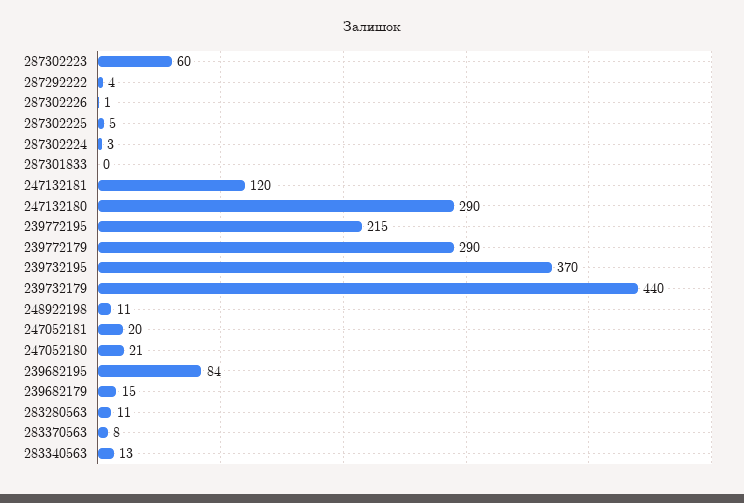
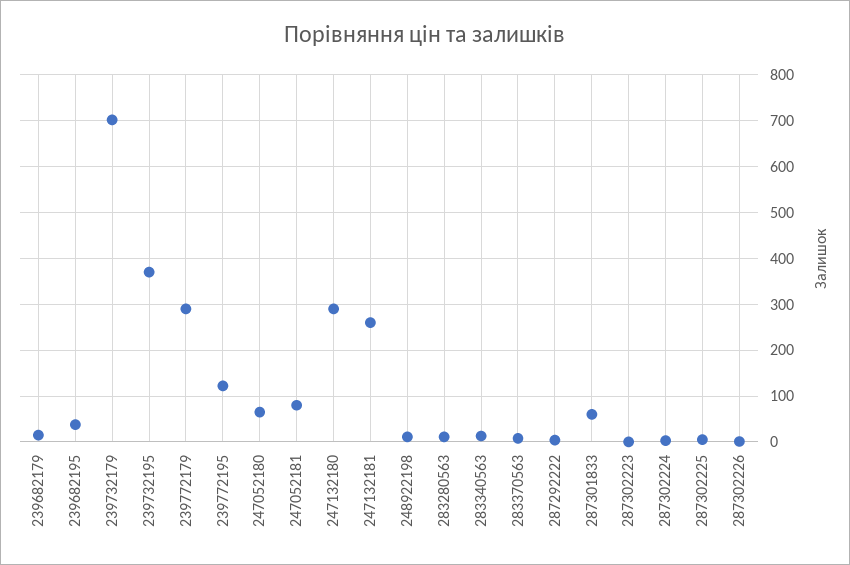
  {
-   "287302223": 60,
+   "287302223": 0,
    "287292222": 4,
    "287302226": 1,
    "287302225": 5,
    "287302224": 3,
-   "287301833": 0,
+   "287301833": 60,
-   "247132181": 120,
+   "247132181": 260,
    "247132180": 290,
-   "239772195": 215,
+   "239772195": 120,
    "239772179": 290,
    "239732195": 370,
-   "239732179": 440,
+   "239732179": 700,
    "248922198": 11,
-   "247052181": 20,
+   "247052181": 80,
-   "247052180": 21,
+   "247052180": 60,
-   "239682195": 84,
+   "239682195": 40,
    "239682179": 15,
    "283280563": 11,
    "283370563": 8,
    "283340563": 13
  }

